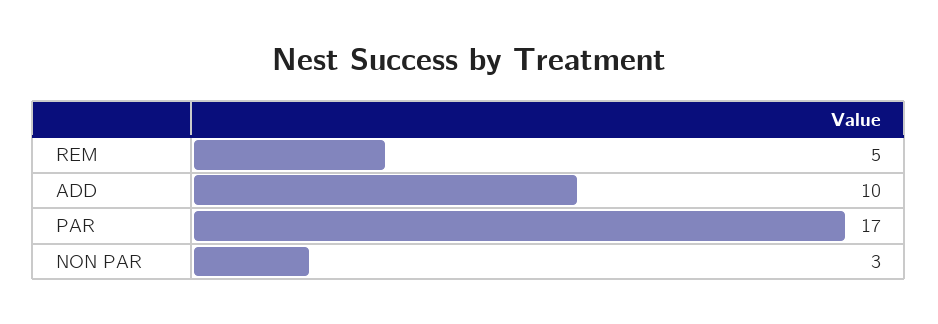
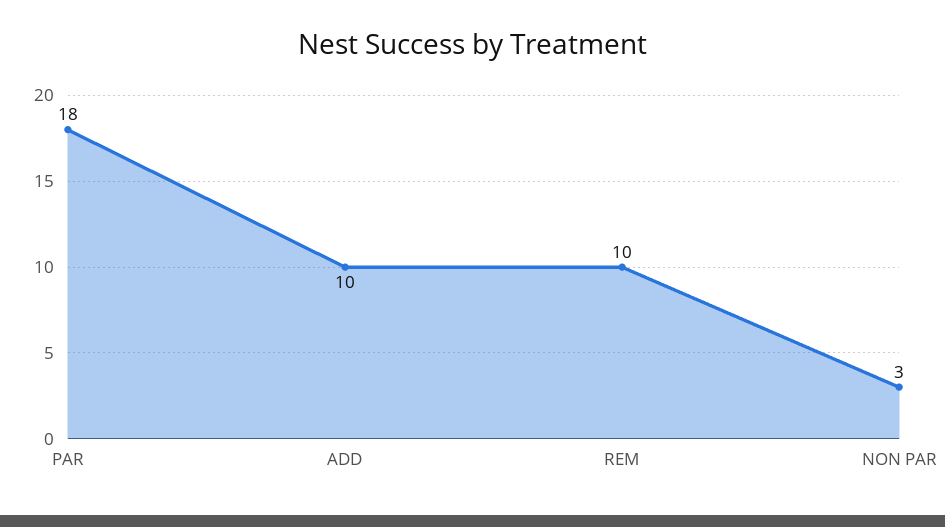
  {
-   "REM": 5,
+   "REM": 10,
    "ADD": 10,
-   "PAR": 17,
+   "PAR": 18,
    "NON PAR": 3
  }

